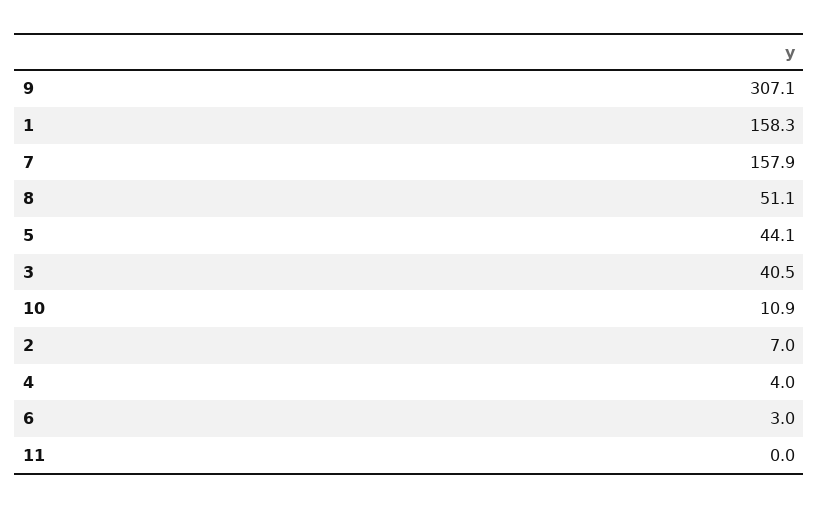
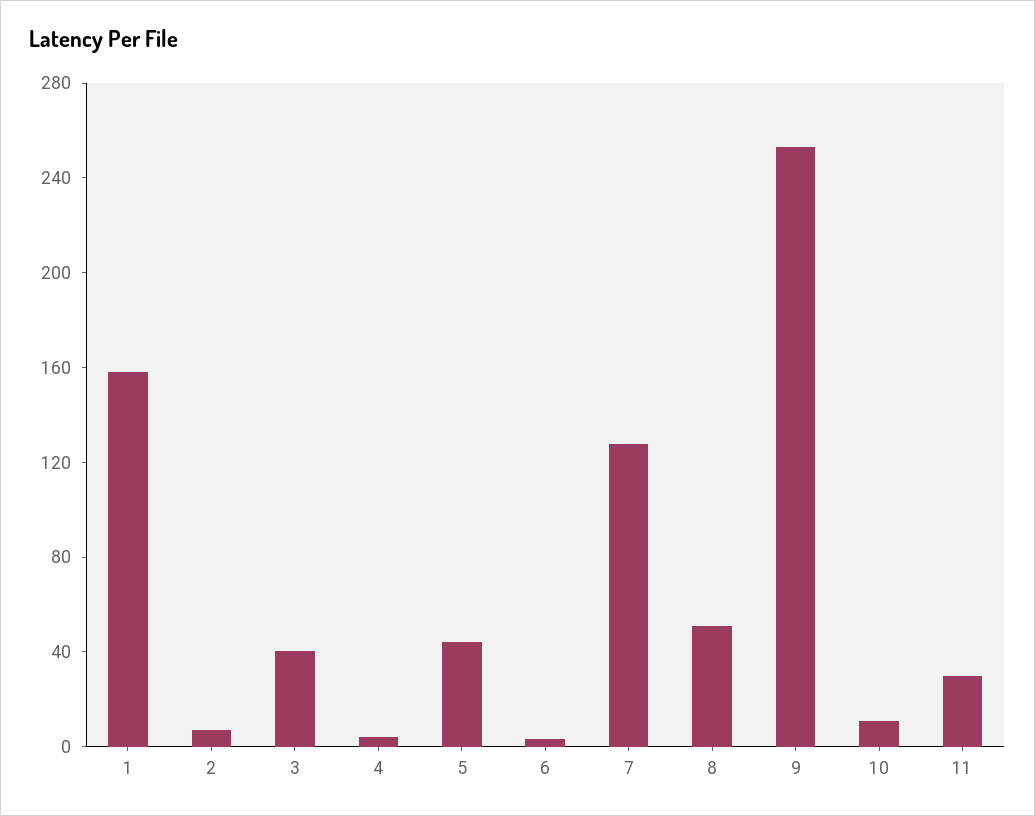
  {
-   "9": 307.1,
+   "9": 250,
    "1": 158.3,
-   "7": 157.9,
+   "7": 130,
    "8": 51.1,
    "5": 44.1,
    "3": 40.5,
    "10": 10.9,
    "2": 7,
    "4": 4,
    "6": 3,
-   "11": 0
+   "11": 30
  }

